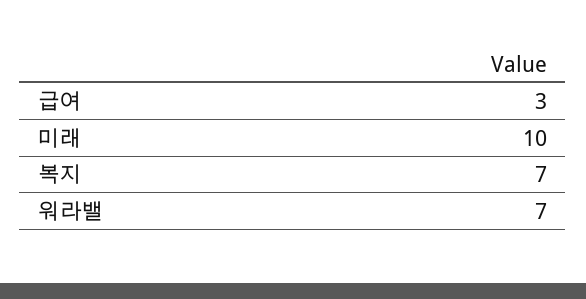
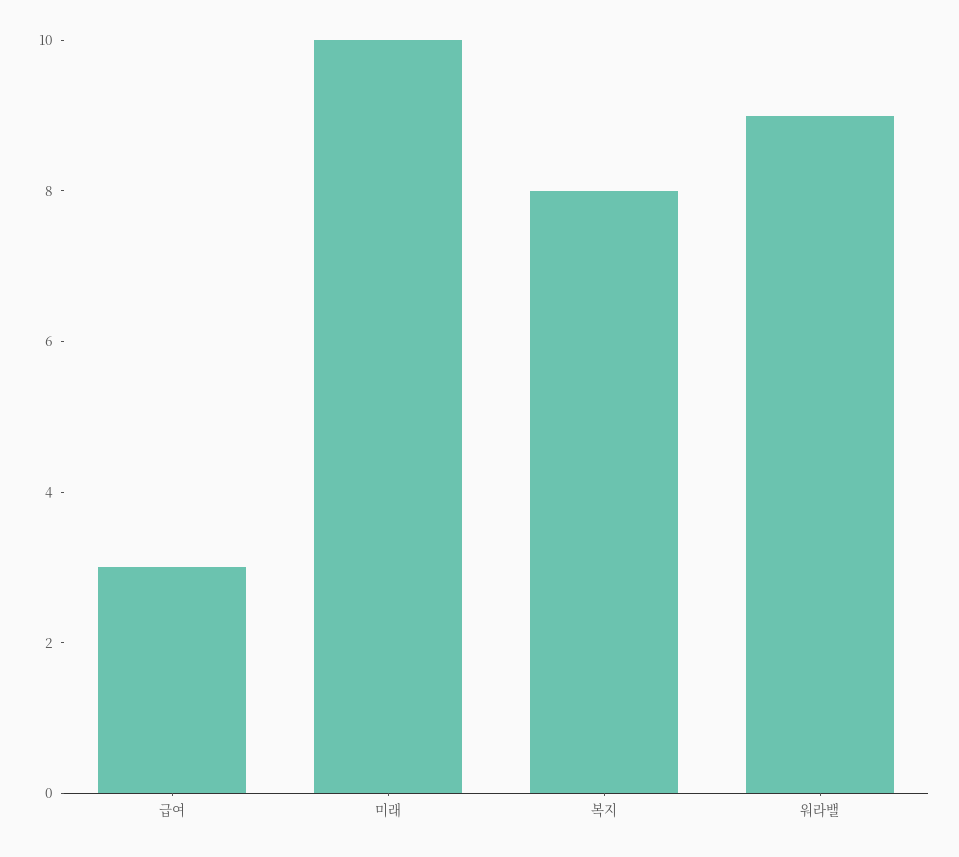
  {
    "급여": 3,
    "미래": 10,
-   "복지": 7,
+   "복지": 8,
-   "워라밸": 7
+   "워라밸": 9
  }

